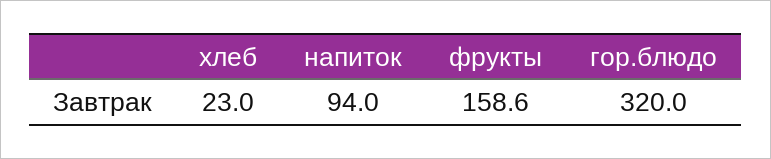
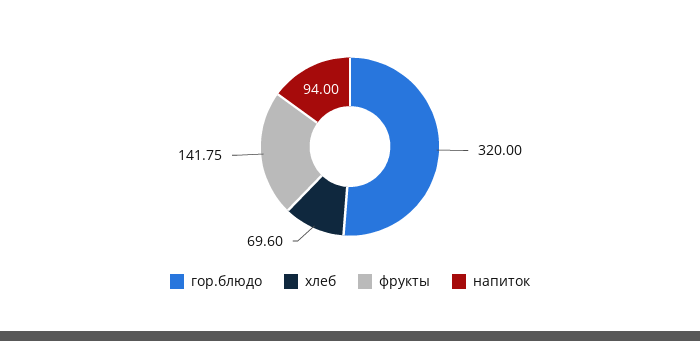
  {
-   "хлеб": 23,
+   "хлеб": 69.6,
    "напиток": 94,
-   "фрукты": 158.6,
+   "фрукты": 141.75,
    "гор.блюдо": 320
  }

